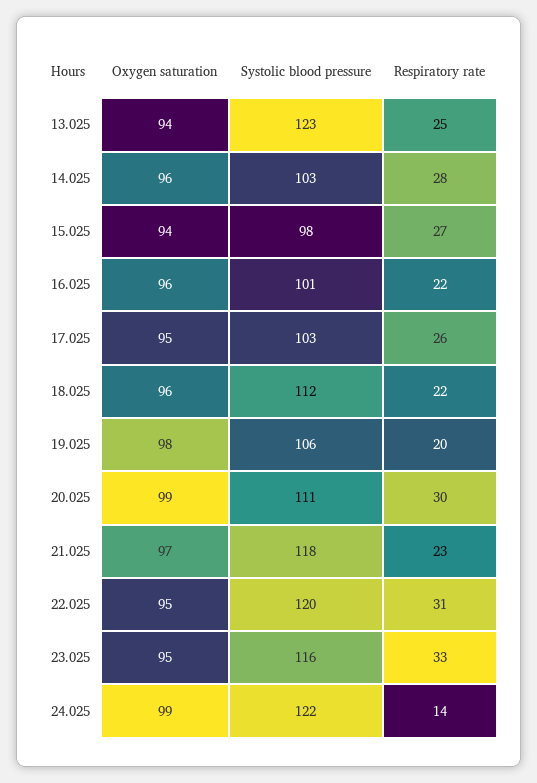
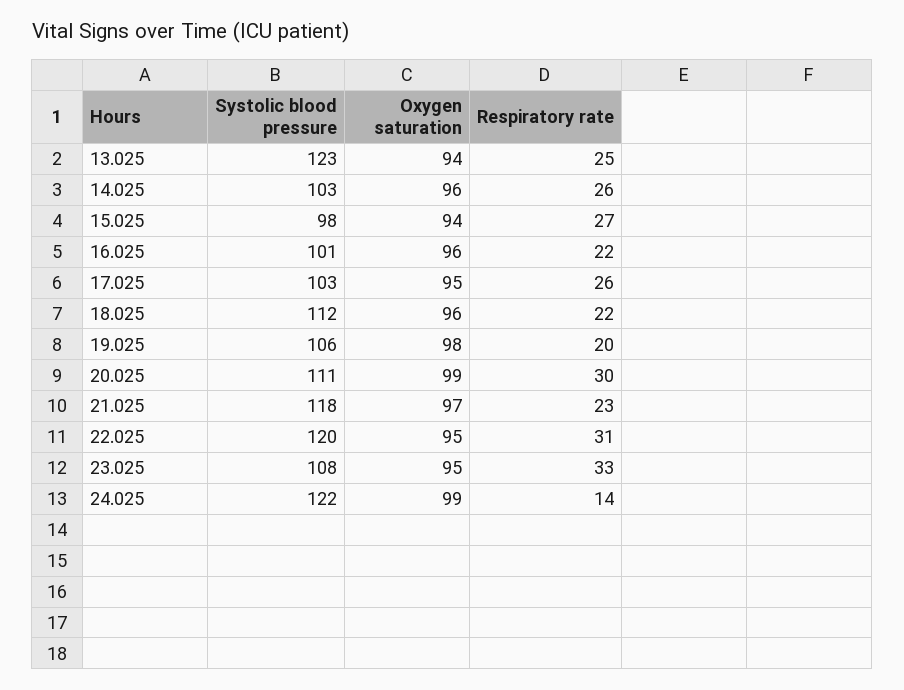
  {
    "Oxygen saturation": {
      "13.025": 94,
      "14.025": 96,
      "15.025": 94,
      "16.025": 96,
      "17.025": 95,
      "18.025": 96,
      "19.025": 98,
      "20.025": 99,
      "21.025": 97,
      "22.025": 95,
      "23.025": 95,
      "24.025": 99
    },
    "Systolic blood pressure": {
      "13.025": 123,
      "14.025": 103,
      "15.025": 98,
      "16.025": 101,
      "17.025": 103,
      "18.025": 112,
      "19.025": 106,
      "20.025": 111,
      "21.025": 118,
      "22.025": 120,
-     "23.025": 116,
+     "23.025": 108,
      "24.025": 122
    },
    "Respiratory rate": {
      "13.025": 25,
-     "14.025": 28,
+     "14.025": 26,
      "15.025": 27,
      "16.025": 22,
      "17.025": 26,
      "18.025": 22,
      "19.025": 20,
      "20.025": 30,
      "21.025": 23,
      "22.025": 31,
      "23.025": 33,
      "24.025": 14
    }
  }

